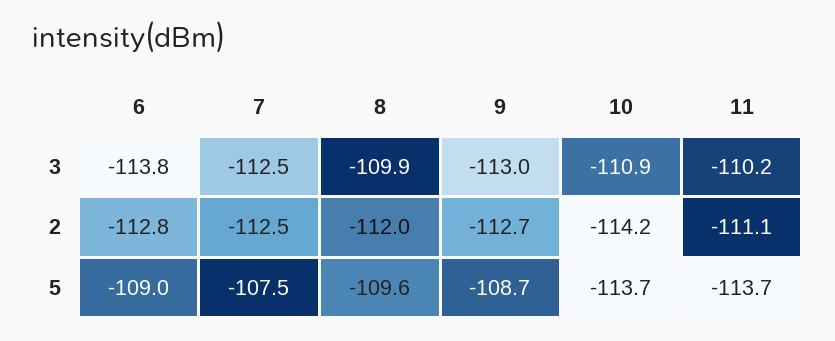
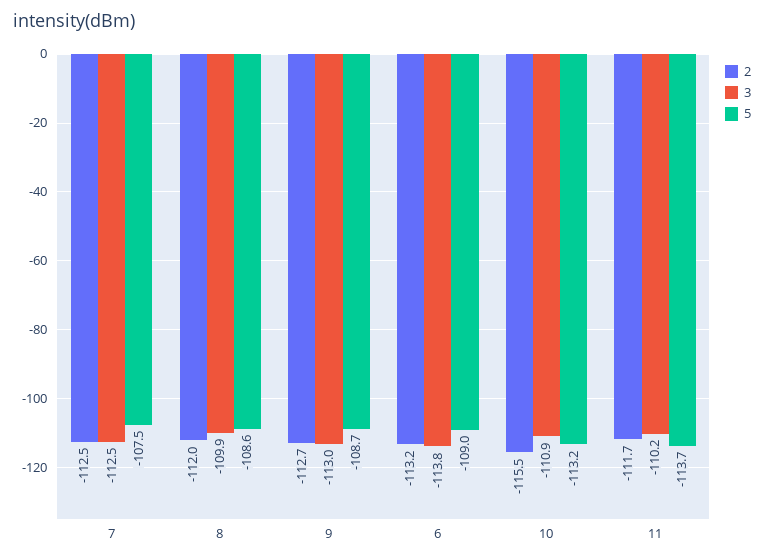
  {
    "3": {
      "6": -113.8,
      "7": -112.5,
      "8": -109.9,
      "9": -113,
      "10": -110.9,
      "11": -110.2
    },
    "2": {
-     "6": -112.8,
+     "6": -113.2,
      "7": -112.5,
      "8": -112,
      "9": -112.7,
-     "10": -114.2,
+     "10": -115.5,
-     "11": -111.1
+     "11": -111.7
    },
    "5": {
      "6": -109,
      "7": -107.5,
-     "8": -109.6,
+     "8": -108.6,
      "9": -108.7,
-     "10": -113.7,
+     "10": -113.2,
      "11": -113.7
    }
  }

